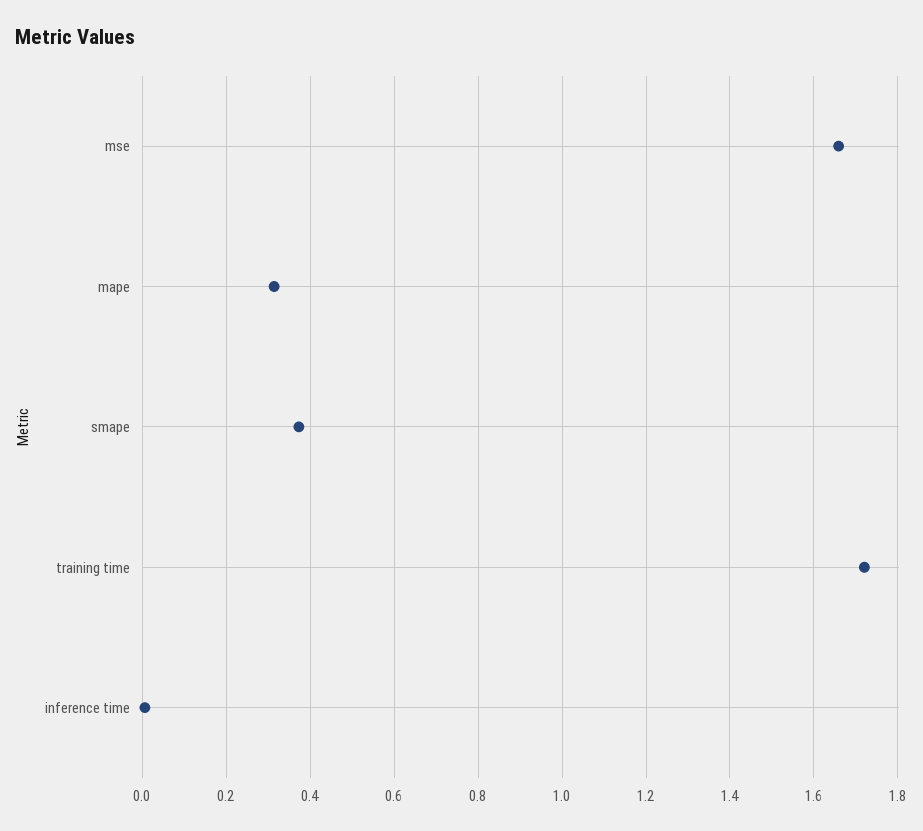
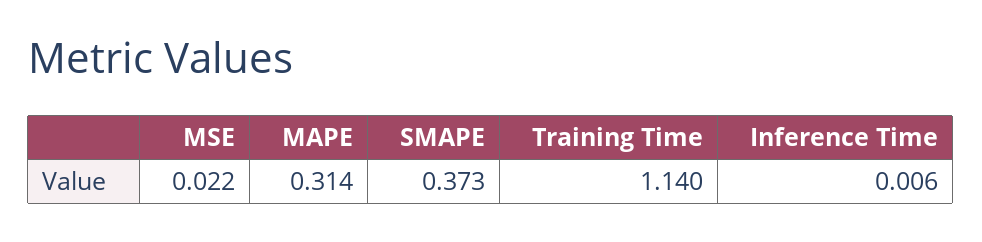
  {
-   "mse": 1.66,
+   "mse": 0.022,
    "mape": 0.314,
    "smape": 0.373,
-   "training time": 1.72,
+   "training time": 1.14,
    "inference time": 0.006
  }

